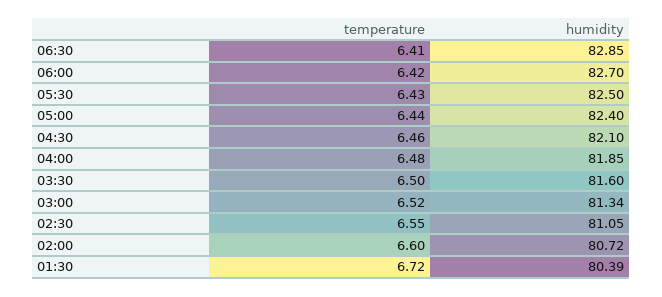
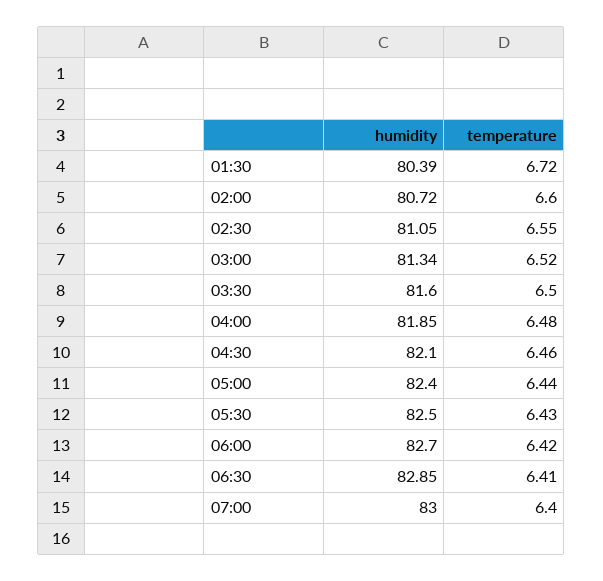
  {
    "temperature": {
      "06:30": 6.41,
      "06:00": 6.42,
      "05:30": 6.43,
      "05:00": 6.44,
      "04:30": 6.46,
      "04:00": 6.48,
      "03:30": 6.5,
      "03:00": 6.52,
      "02:30": 6.55,
      "02:00": 6.6,
-     "01:30": 6.72
+     "01:30": 6.72,
+     "07:00": 6.4
    },
    "humidity": {
      "06:30": 82.85,
      "06:00": 82.7,
      "05:30": 82.5,
      "05:00": 82.4,
      "04:30": 82.1,
      "04:00": 81.85,
      "03:30": 81.6,
      "03:00": 81.34,
      "02:30": 81.05,
      "02:00": 80.72,
-     "01:30": 80.39
+     "01:30": 80.39,
+     "07:00": 83
    }
  }

